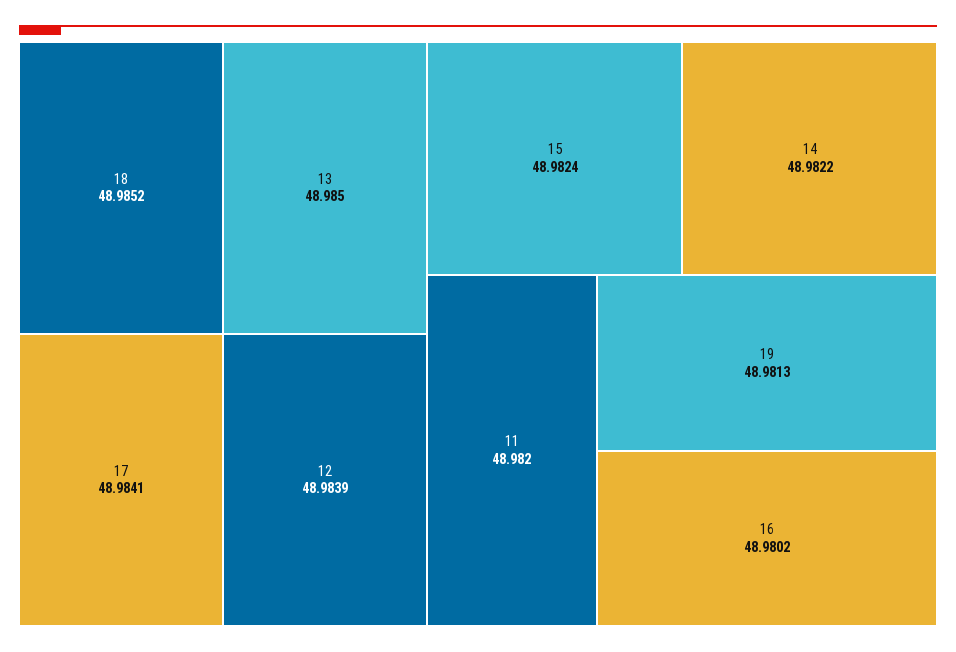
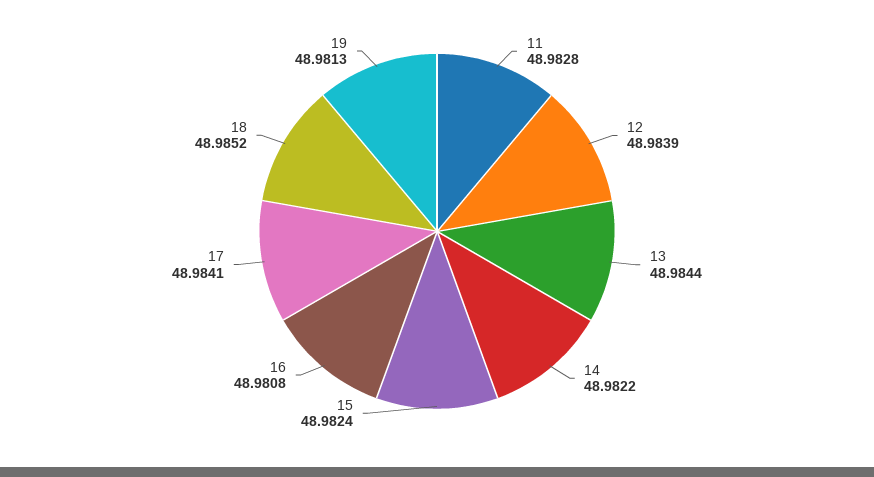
  {
    "18": 48.9852,
-   "13": 48.985,
+   "13": 48.9844,
    "17": 48.9841,
    "12": 48.9839,
    "15": 48.9824,
    "14": 48.9822,
-   "11": 48.982,
+   "11": 48.9828,
    "19": 48.9813,
-   "16": 48.9802
+   "16": 48.9808
  }

